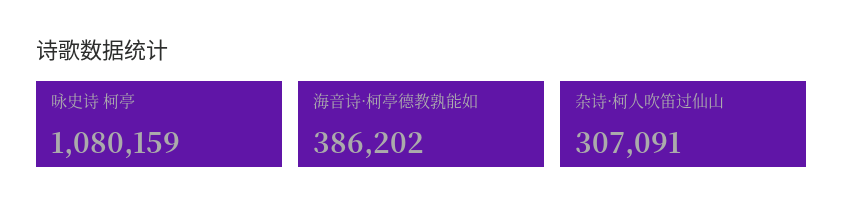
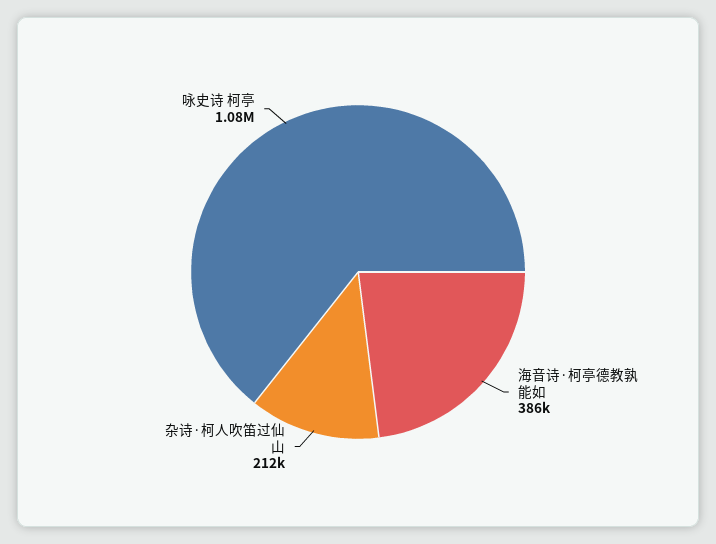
  {
    "咏史诗 柯亭": 1080159,
    "海音诗·柯亭德教孰能如": 386202,
-   "杂诗·柯人吹笛过仙山": 307091
+   "杂诗·柯人吹笛过仙山": 212000
  }

